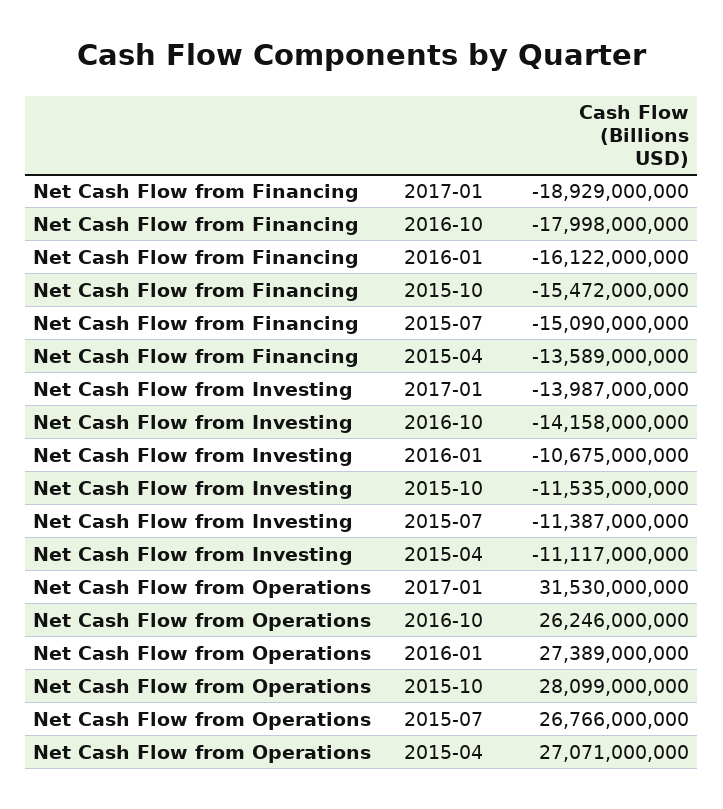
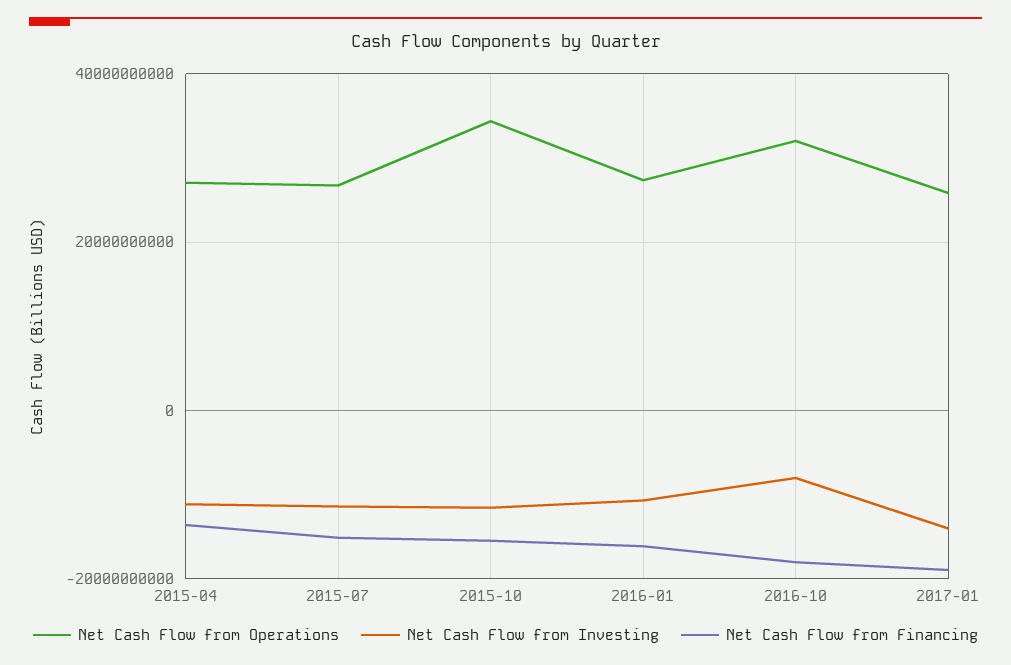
  {
    "Net Cash Flow from Financing": {
      "2017-01": -18929000000,
      "2016-10": -17998000000,
      "2016-01": -16122000000,
      "2015-10": -15472000000,
      "2015-07": -15090000000,
      "2015-04": -13589000000
    },
    "Net Cash Flow from Investing": {
      "2017-01": -13987000000,
-     "2016-10": -14158000000,
+     "2016-10": -8000000000,
      "2016-01": -10675000000,
      "2015-10": -11535000000,
      "2015-07": -11387000000,
      "2015-04": -11117000000
    },
    "Net Cash Flow from Operations": {
-     "2017-01": 31530000000,
+     "2017-01": 26000000000,
-     "2016-10": 26246000000,
+     "2016-10": 32000000000,
      "2016-01": 27389000000,
-     "2015-10": 28099000000,
+     "2015-10": 34000000000,
      "2015-07": 26766000000,
      "2015-04": 27071000000
    }
  }

